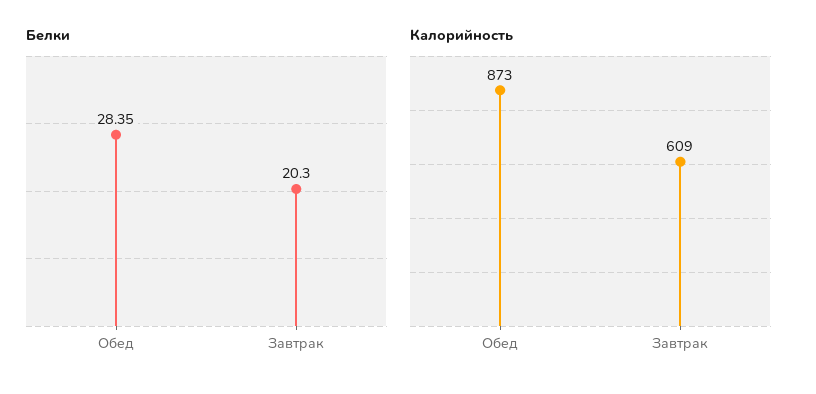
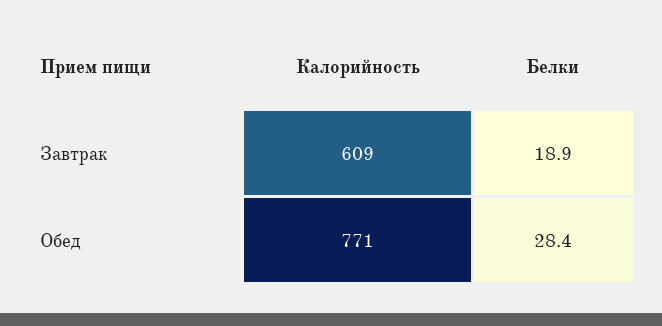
  {
    "Белки": {
      "Обед": 28.35,
-     "Завтрак": 20.3
+     "Завтрак": 18.9
    },
    "Калорийность": {
-     "Обед": 873,
+     "Обед": 771,
      "Завтрак": 609
    }
  }

